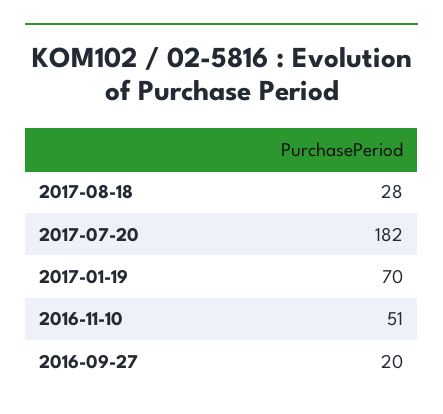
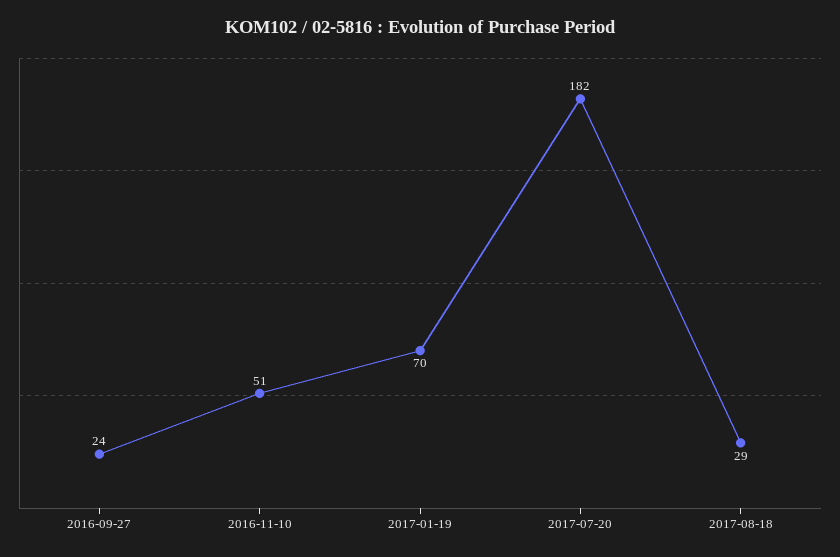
  {
-   "2017-08-18": 28,
+   "2017-08-18": 29,
    "2017-07-20": 182,
    "2017-01-19": 70,
    "2016-11-10": 51,
-   "2016-09-27": 20
+   "2016-09-27": 24
  }

